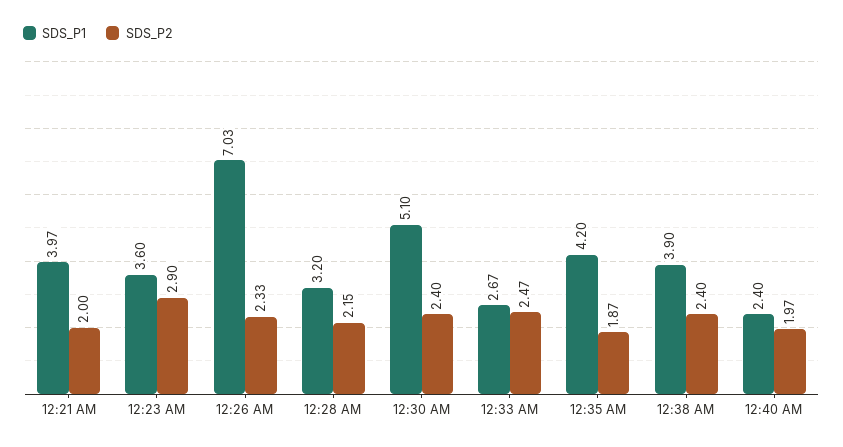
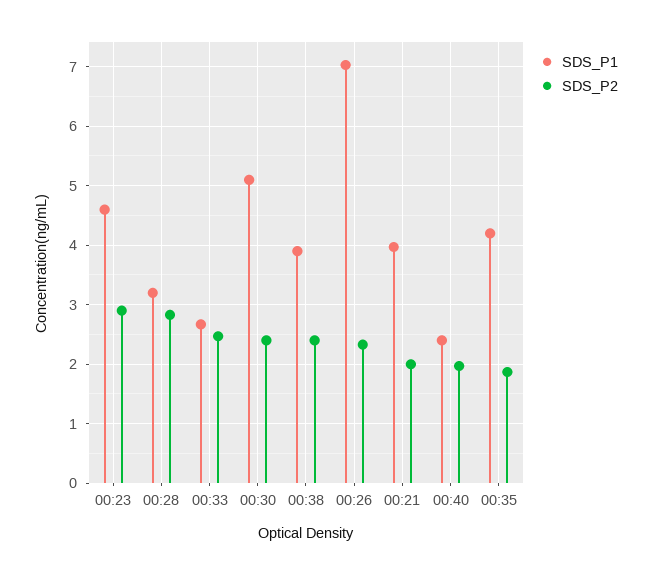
  {
    "SDS_P1": {
      "12:21 AM": 3.97,
-     "12:23 AM": 3.6,
+     "12:23 AM": 4.6,
      "12:26 AM": 7.03,
      "12:28 AM": 3.2,
      "12:30 AM": 5.1,
      "12:33 AM": 2.67,
      "12:35 AM": 4.2,
      "12:38 AM": 3.9,
      "12:40 AM": 2.4
    },
    "SDS_P2": {
      "12:21 AM": 2,
      "12:23 AM": 2.9,
      "12:26 AM": 2.33,
-     "12:28 AM": 2.15,
+     "12:28 AM": 2.8,
      "12:30 AM": 2.4,
      "12:33 AM": 2.47,
      "12:35 AM": 1.87,
      "12:38 AM": 2.4,
      "12:40 AM": 1.97
    }
  }

